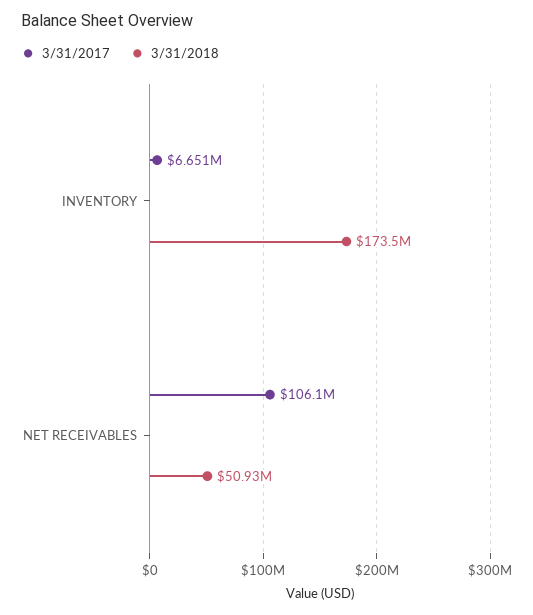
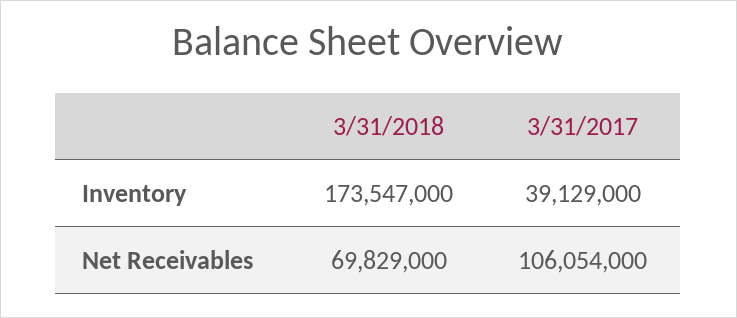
  {
    "3/31/2017": {
-     "INVENTORY": 6651000,
+     "INVENTORY": 39129000,
      "NET RECEIVABLES": 106054000
    },
    "3/31/2018": {
      "INVENTORY": 173547000,
-     "NET RECEIVABLES": 50930000
+     "NET RECEIVABLES": 69829000
    }
  }

